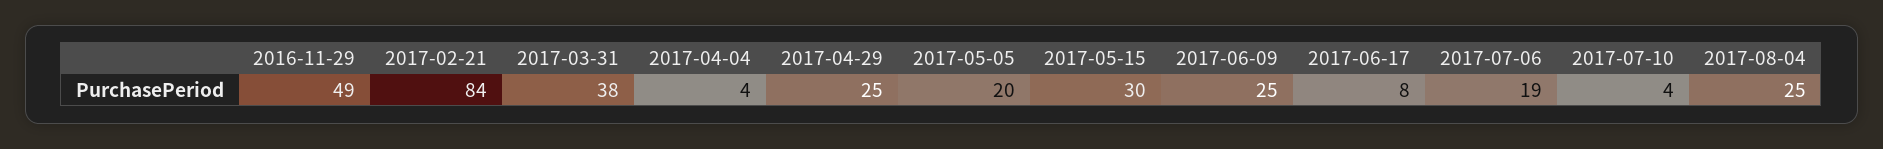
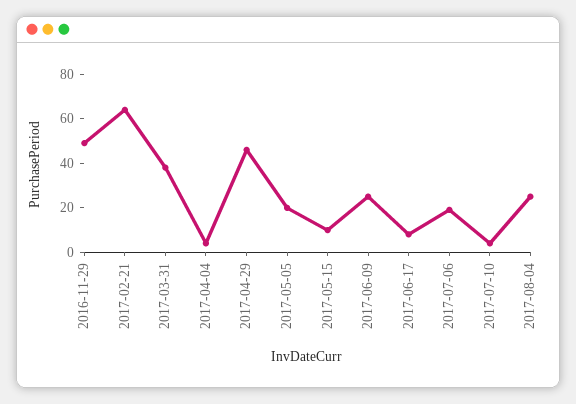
  {
    "2016-11-29": 49,
-   "2017-02-21": 84,
+   "2017-02-21": 65,
    "2017-03-31": 38,
    "2017-04-04": 4,
-   "2017-04-29": 25,
+   "2017-04-29": 45,
    "2017-05-05": 20,
-   "2017-05-15": 30,
+   "2017-05-15": 10,
    "2017-06-09": 25,
    "2017-06-17": 8,
    "2017-07-06": 19,
    "2017-07-10": 4,
    "2017-08-04": 25
  }

